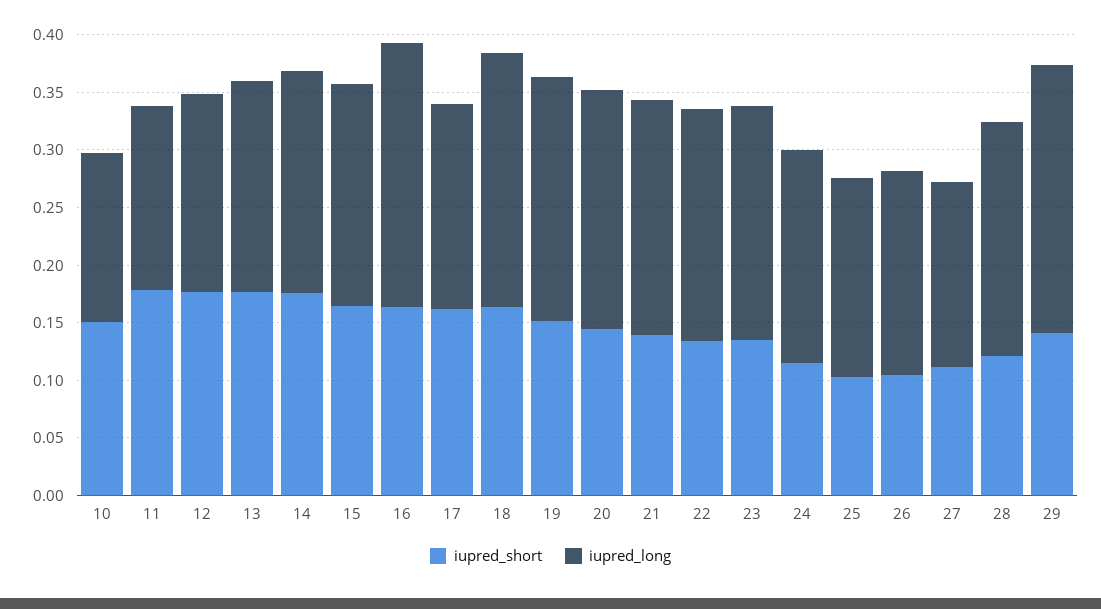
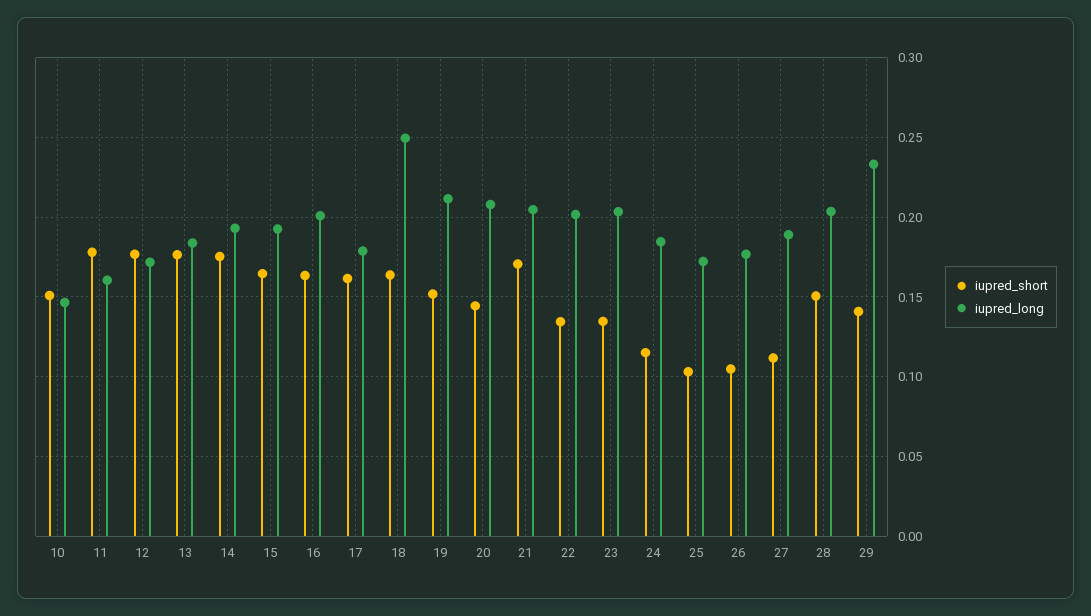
  {
    "iupred_short": {
      "10": 0.15,
      "11": 0.18,
      "12": 0.175,
      "13": 0.175,
      "14": 0.175,
      "15": 0.165,
      "16": 0.165,
      "17": 0.16,
      "18": 0.165,
      "19": 0.15,
      "20": 0.145,
-     "21": 0.14,
+     "21": 0.17,
      "22": 0.135,
      "23": 0.135,
      "24": 0.115,
      "25": 0.105,
      "26": 0.105,
      "27": 0.11,
-     "28": 0.12,
+     "28": 0.15,
      "29": 0.14
    },
    "iupred_long": {
      "10": 0.145,
      "11": 0.16,
      "12": 0.17,
      "13": 0.185,
      "14": 0.195,
      "15": 0.195,
-     "16": 0.23,
+     "16": 0.2,
      "17": 0.18,
-     "18": 0.22,
+     "18": 0.25,
      "19": 0.21,
      "20": 0.21,
      "21": 0.205,
      "22": 0.2,
      "23": 0.205,
      "24": 0.185,
      "25": 0.17,
      "26": 0.175,
-     "27": 0.16,
+     "27": 0.19,
      "28": 0.205,
      "29": 0.235
    }
  }

